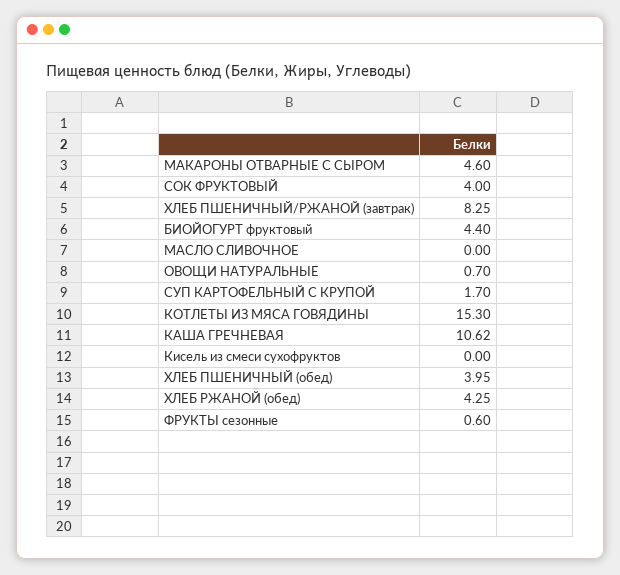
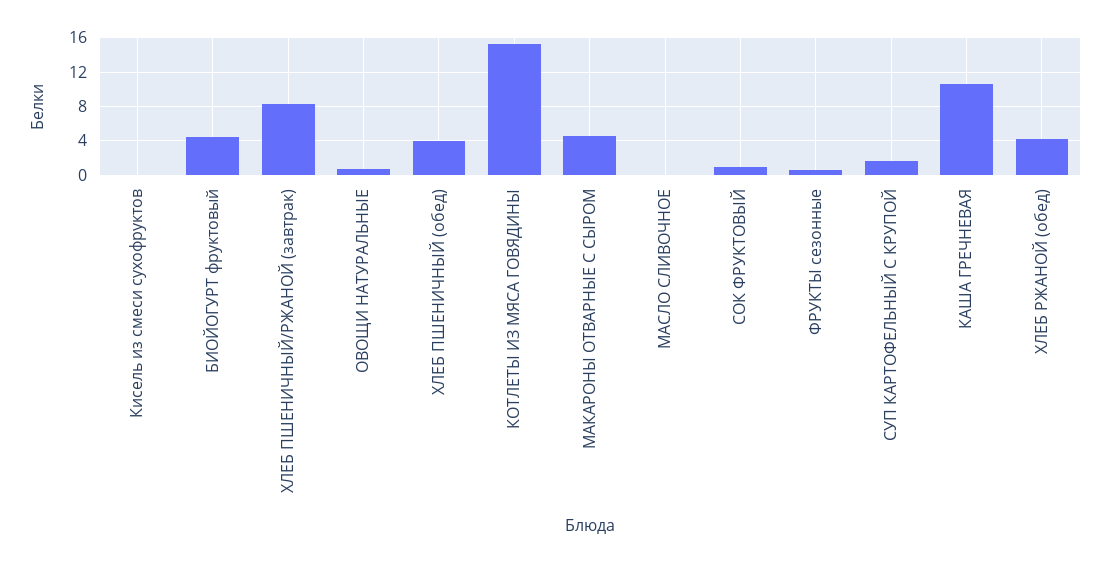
  {
    "МАКАРОНЫ ОТВАРНЫЕ С СЫРОМ": 4.6,
-   "СОК ФРУКТОВЫЙ": 4,
+   "СОК ФРУКТОВЫЙ": 1,
    "ХЛЕБ ПШЕНИЧНЫЙ/РЖАНОЙ (завтрак)": 8.25,
    "БИОЙОГУРТ фруктовый": 4.4,
    "МАСЛО СЛИВОЧНОЕ": 0,
    "ОВОЩИ НАТУРАЛЬНЫЕ": 0.7,
    "СУП КАРТОФЕЛЬНЫЙ С КРУПОЙ": 1.7,
    "КОТЛЕТЫ ИЗ МЯСА ГОВЯДИНЫ": 15.3,
    "КАША ГРЕЧНЕВАЯ": 10.62,
    "Кисель из смеси сухофруктов": 0,
    "ХЛЕБ ПШЕНИЧНЫЙ (обед)": 3.95,
    "ХЛЕБ РЖАНОЙ (обед)": 4.25,
    "ФРУКТЫ сезонные": 0.6
  }

